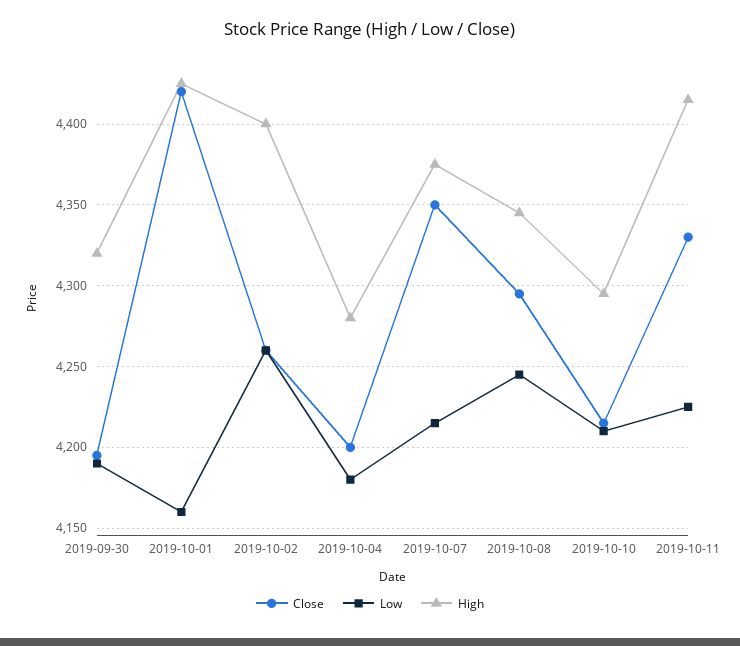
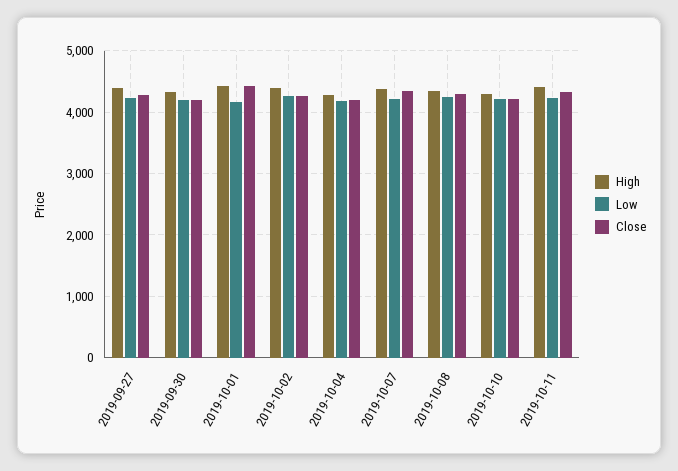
  {
    "Close": {
      "2019-09-30": 4195,
      "2019-10-01": 4420,
      "2019-10-02": 4260,
      "2019-10-04": 4200,
      "2019-10-07": 4350,
      "2019-10-08": 4295,
      "2019-10-10": 4215,
-     "2019-10-11": 4330
+     "2019-10-11": 4330,
+     "2019-09-27": 4300
    },
    "Low": {
      "2019-09-30": 4190,
      "2019-10-01": 4160,
      "2019-10-02": 4260,
      "2019-10-04": 4180,
      "2019-10-07": 4215,
      "2019-10-08": 4245,
      "2019-10-10": 4210,
-     "2019-10-11": 4225
+     "2019-10-11": 4225,
+     "2019-09-27": 4200
    },
    "High": {
      "2019-09-30": 4320,
      "2019-10-01": 4425,
      "2019-10-02": 4400,
      "2019-10-04": 4280,
      "2019-10-07": 4375,
      "2019-10-08": 4345,
      "2019-10-10": 4295,
-     "2019-10-11": 4415
+     "2019-10-11": 4415,
+     "2019-09-27": 4400
    }
  }

